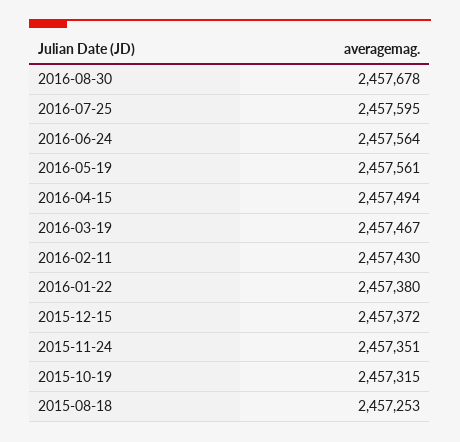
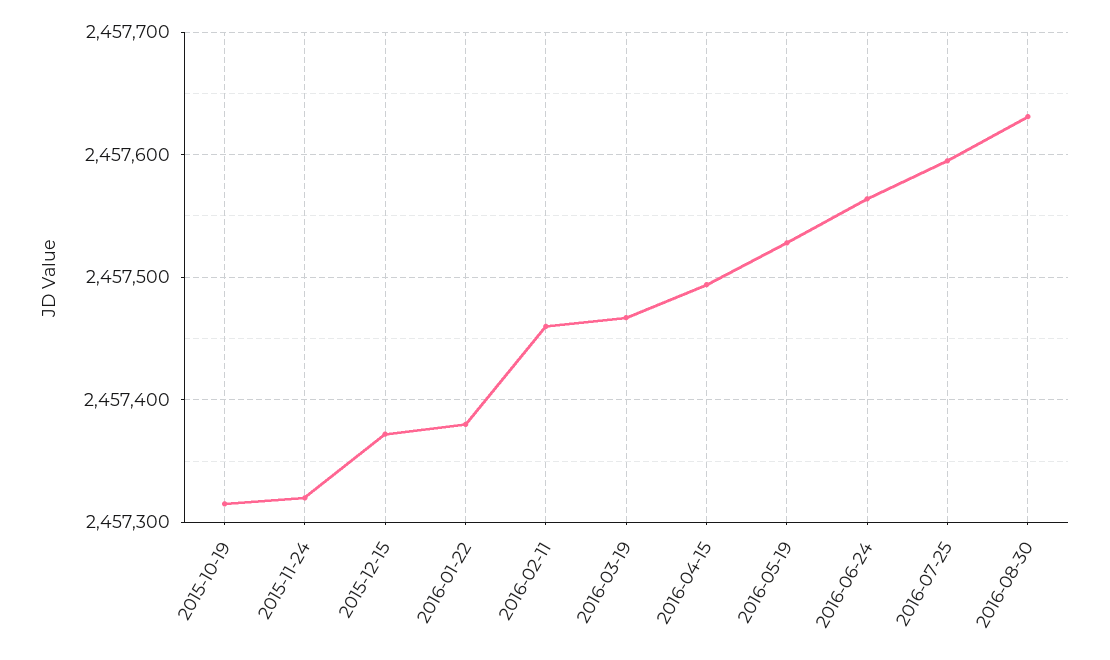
  {
-   "2016-08-30": 2457678,
+   "2016-08-30": 2457630,
    "2016-07-25": 2457595,
    "2016-06-24": 2457564,
-   "2016-05-19": 2457561,
+   "2016-05-19": 2457530,
    "2016-04-15": 2457494,
    "2016-03-19": 2457467,
-   "2016-02-11": 2457430,
+   "2016-02-11": 2457460,
    "2016-01-22": 2457380,
    "2015-12-15": 2457372,
-   "2015-11-24": 2457351,
+   "2015-11-24": 2457320,
-   "2015-10-19": 2457315,
+   "2015-10-19": 2457315
-   "2015-08-18": 2457253
  }

